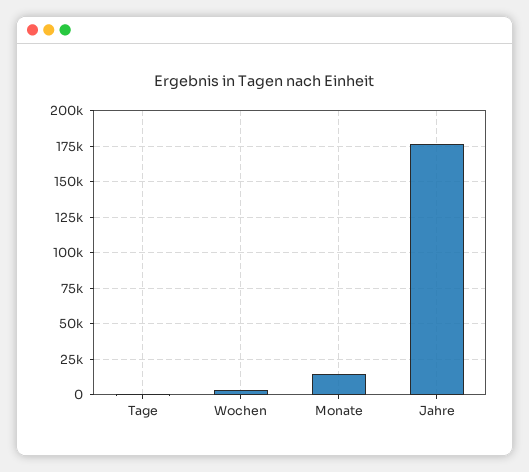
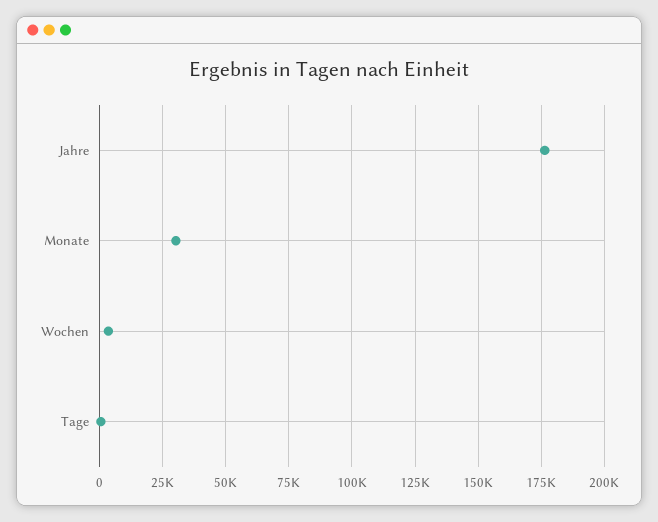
  {
    "Tage": 0,
    "Wochen": 2500,
-   "Monate": 15000,
+   "Monate": 30000,
    "Jahre": 177500
  }

